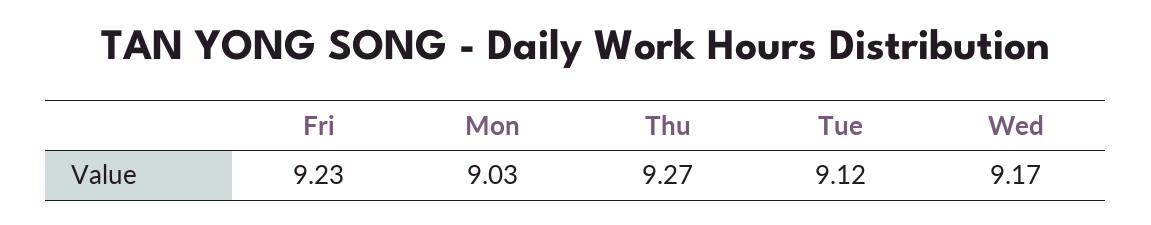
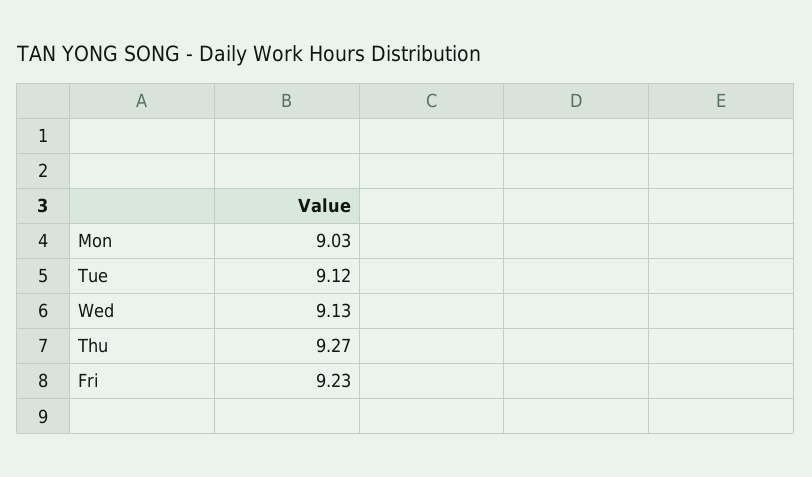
  {
    "Fri": 9.23,
    "Mon": 9.03,
    "Thu": 9.27,
    "Tue": 9.12,
-   "Wed": 9.17
+   "Wed": 9.13
  }

